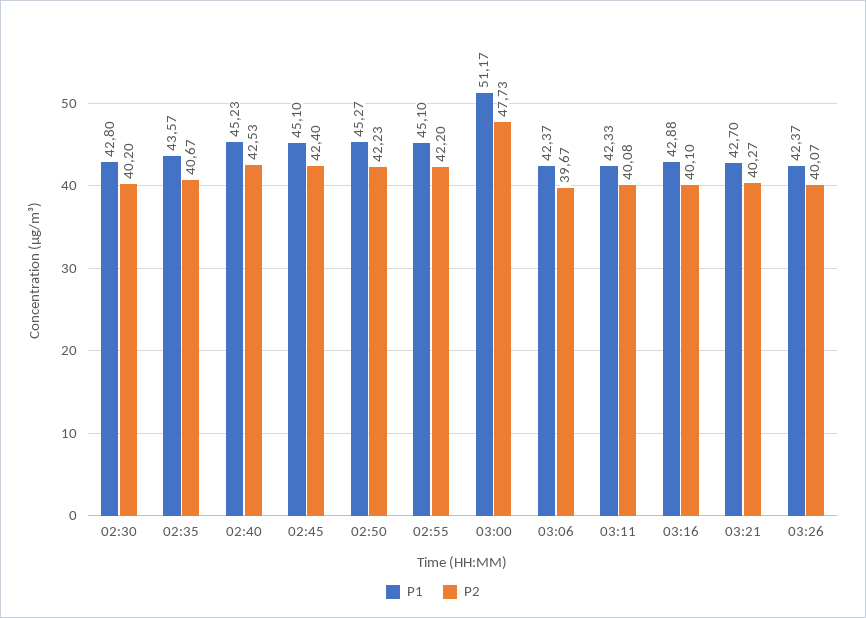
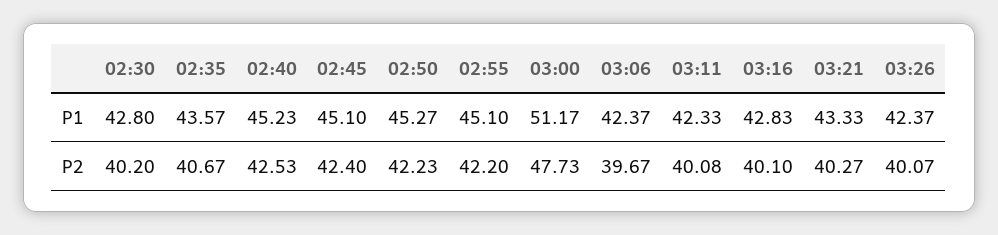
  {
    "P1": {
      "02:30": 42.8,
      "02:35": 43.57,
      "02:40": 45.23,
      "02:45": 45.1,
      "02:50": 45.27,
      "02:55": 45.1,
      "03:00": 51.17,
      "03:06": 42.37,
      "03:11": 42.33,
-     "03:16": 42.88,
+     "03:16": 42.83,
-     "03:21": 42.7,
+     "03:21": 43.33,
      "03:26": 42.37
    },
    "P2": {
      "02:30": 40.2,
      "02:35": 40.67,
      "02:40": 42.53,
      "02:45": 42.4,
      "02:50": 42.23,
      "02:55": 42.2,
      "03:00": 47.73,
      "03:06": 39.67,
      "03:11": 40.08,
      "03:16": 40.1,
      "03:21": 40.27,
      "03:26": 40.07
    }
  }

